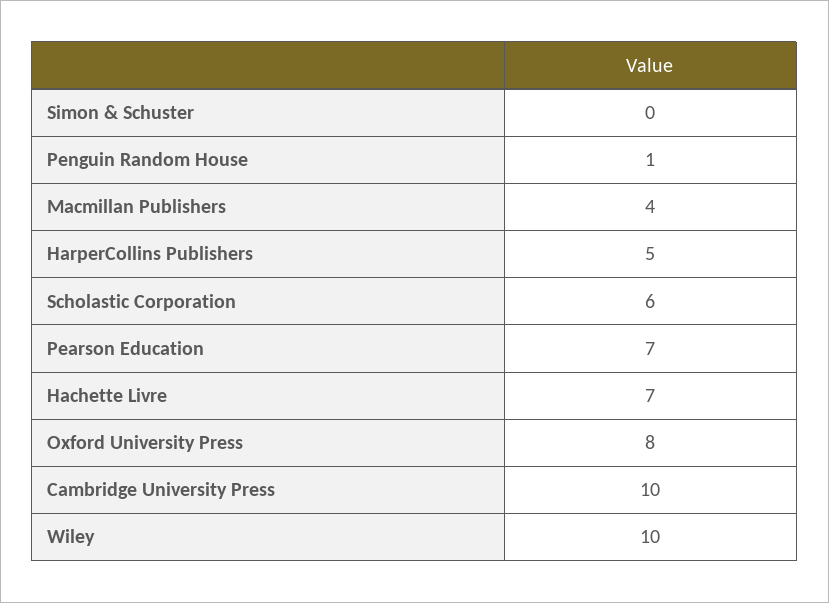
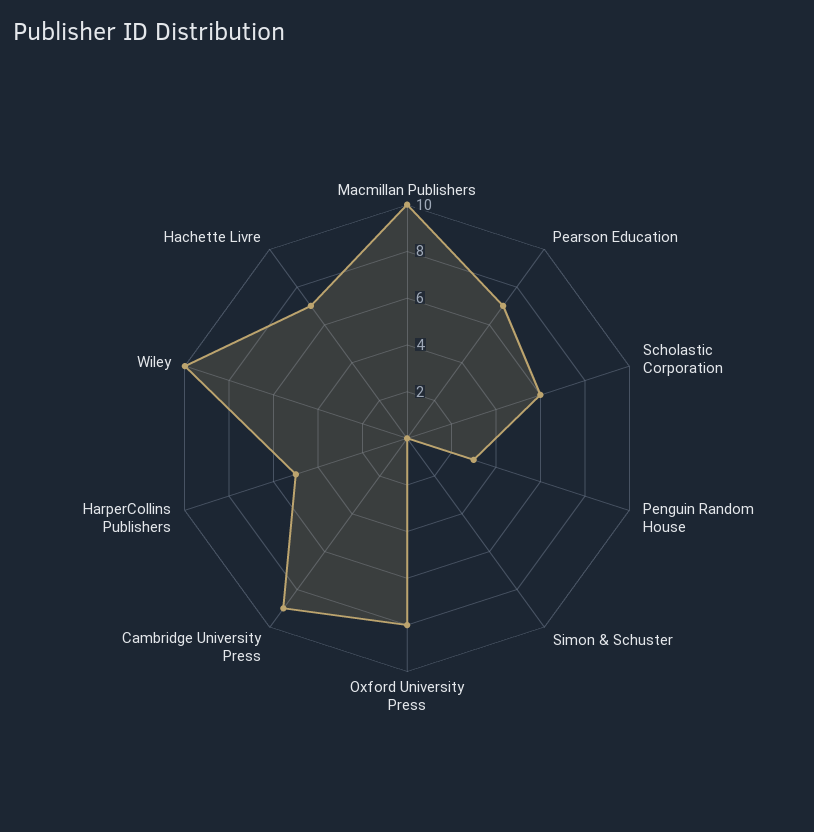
  {
    "Simon & Schuster": 0,
-   "Penguin Random House": 1,
+   "Penguin Random House": 3,
-   "Macmillan Publishers": 4,
+   "Macmillan Publishers": 10,
    "HarperCollins Publishers": 5,
    "Scholastic Corporation": 6,
    "Pearson Education": 7,
    "Hachette Livre": 7,
    "Oxford University Press": 8,
-   "Cambridge University Press": 10,
+   "Cambridge University Press": 9,
    "Wiley": 10
  }

